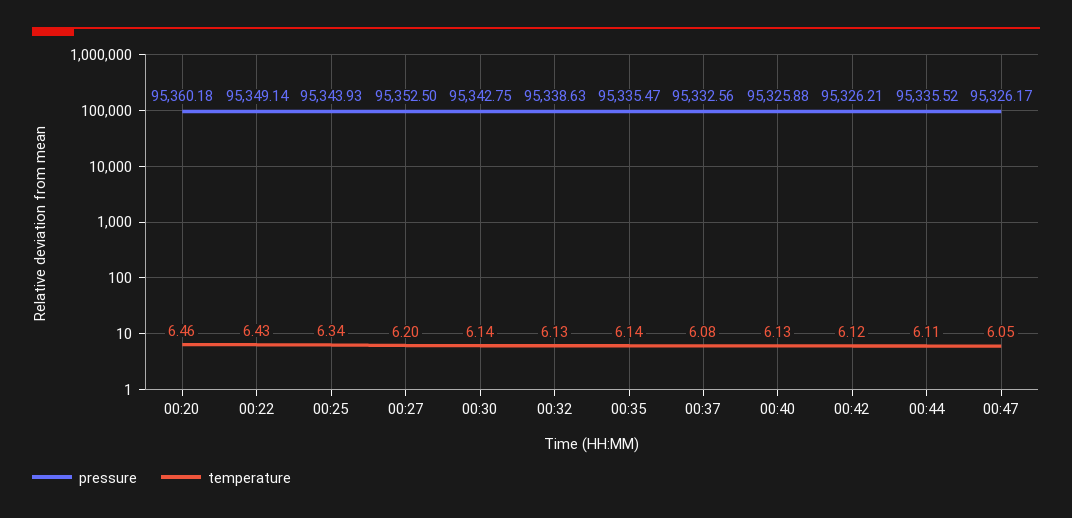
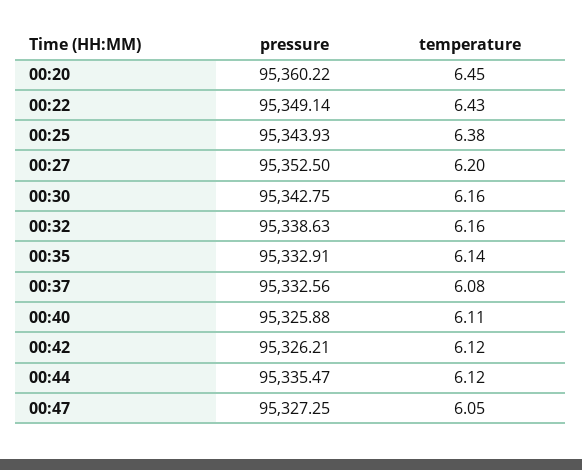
  {
    "pressure": {
-     "00:20": 95360.18,
+     "00:20": 95360.22,
      "00:22": 95349.14,
      "00:25": 95343.93,
      "00:27": 95352.5,
      "00:30": 95342.75,
      "00:32": 95338.63,
-     "00:35": 95335.47,
+     "00:35": 95332.91,
      "00:37": 95332.56,
      "00:40": 95325.88,
      "00:42": 95326.21,
-     "00:44": 95335.52,
+     "00:44": 95335.47,
-     "00:47": 95326.17
+     "00:47": 95327.25
    },
    "temperature": {
-     "00:20": 6.46,
+     "00:20": 6.45,
      "00:22": 6.43,
-     "00:25": 6.34,
+     "00:25": 6.38,
      "00:27": 6.2,
-     "00:30": 6.14,
+     "00:30": 6.16,
-     "00:32": 6.13,
+     "00:32": 6.16,
      "00:35": 6.14,
      "00:37": 6.08,
-     "00:40": 6.13,
+     "00:40": 6.11,
      "00:42": 6.12,
-     "00:44": 6.11,
+     "00:44": 6.12,
      "00:47": 6.05
    }
  }

